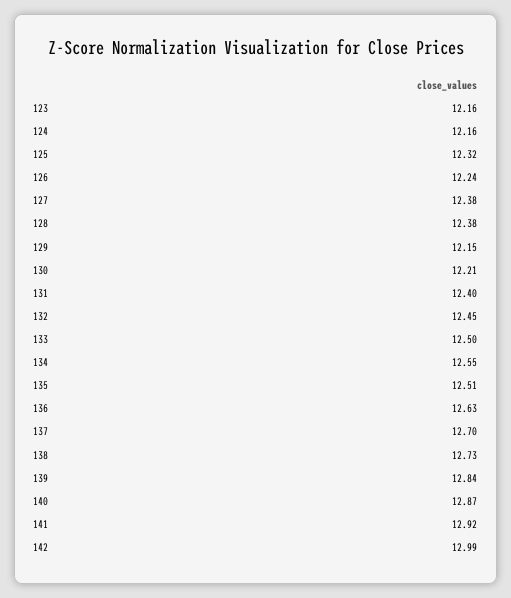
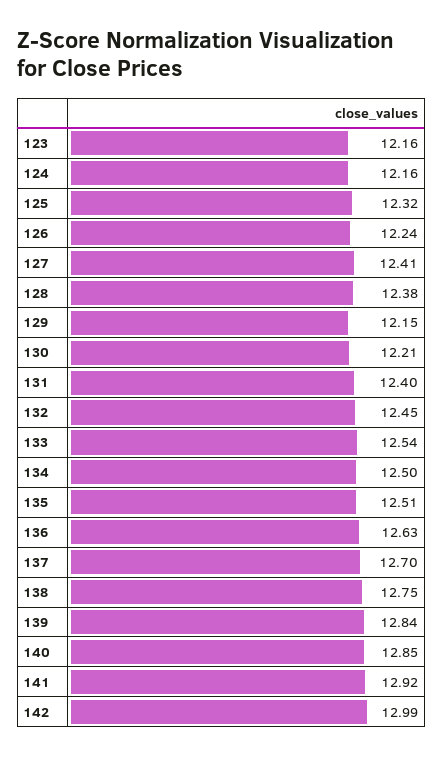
  {
    "123": 12.16,
    "124": 12.16,
    "125": 12.32,
    "126": 12.24,
-   "127": 12.38,
+   "127": 12.41,
    "128": 12.38,
    "129": 12.15,
    "130": 12.21,
    "131": 12.4,
    "132": 12.45,
-   "133": 12.5,
+   "133": 12.54,
-   "134": 12.55,
+   "134": 12.5,
    "135": 12.51,
    "136": 12.63,
    "137": 12.7,
-   "138": 12.73,
+   "138": 12.75,
    "139": 12.84,
-   "140": 12.87,
+   "140": 12.85,
    "141": 12.92,
    "142": 12.99
  }

